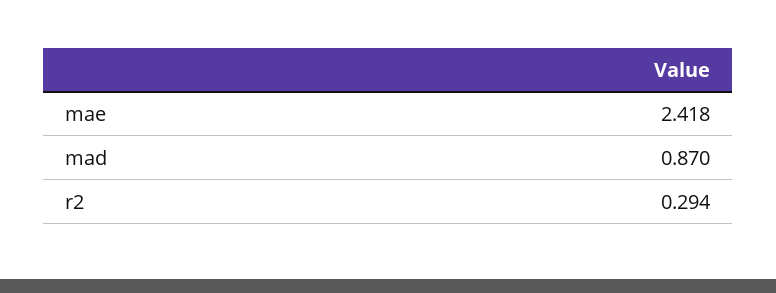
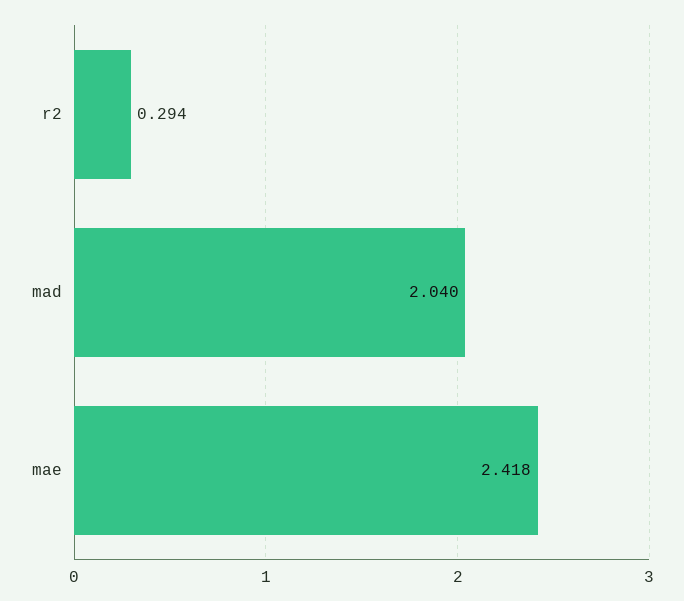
  {
    "mae": 2.418,
-   "mad": 0.87,
+   "mad": 2.04,
    "r2": 0.294
  }

